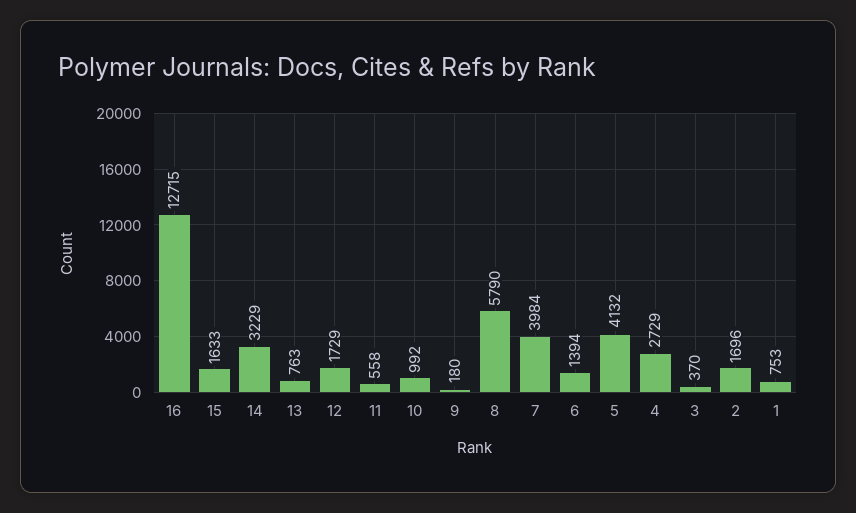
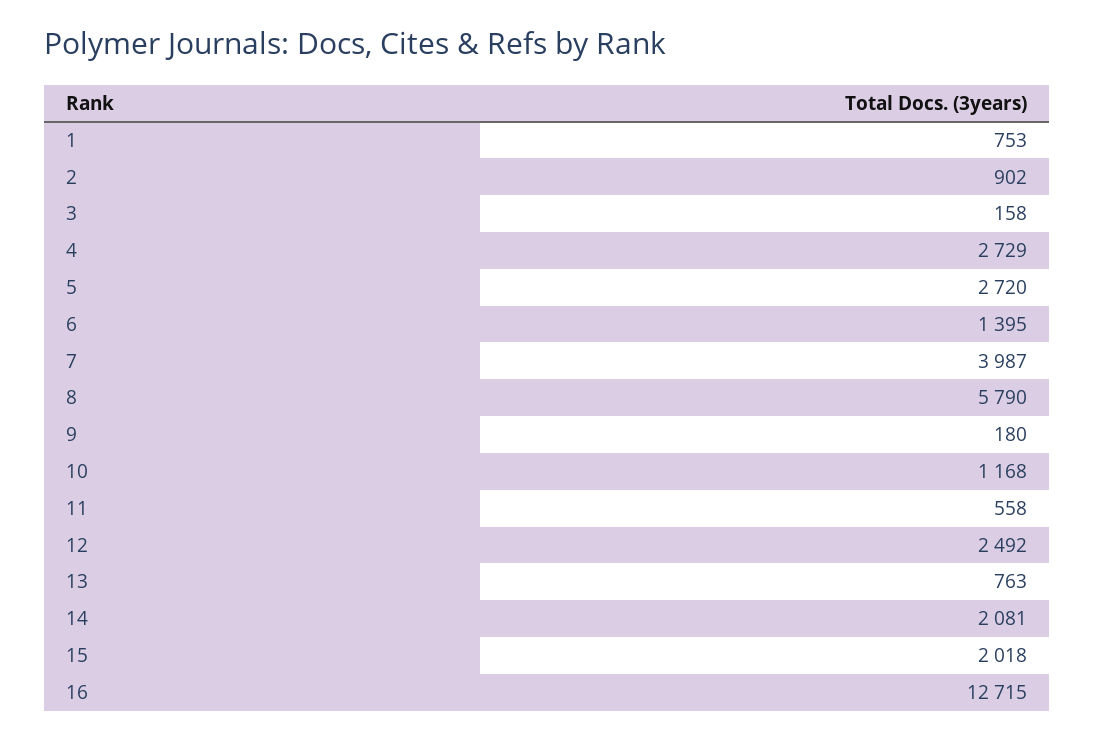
  {
    "16": 12715,
-   "15": 1633,
+   "15": 2018,
-   "14": 3229,
+   "14": 2081,
    "13": 763,
-   "12": 1729,
+   "12": 2492,
    "11": 558,
-   "10": 992,
+   "10": 1168,
    "9": 180,
    "8": 5790,
-   "7": 3984,
+   "7": 3987,
-   "6": 1394,
+   "6": 1395,
-   "5": 4132,
+   "5": 2720,
    "4": 2729,
-   "3": 370,
+   "3": 158,
-   "2": 1696,
+   "2": 902,
    "1": 753
  }

